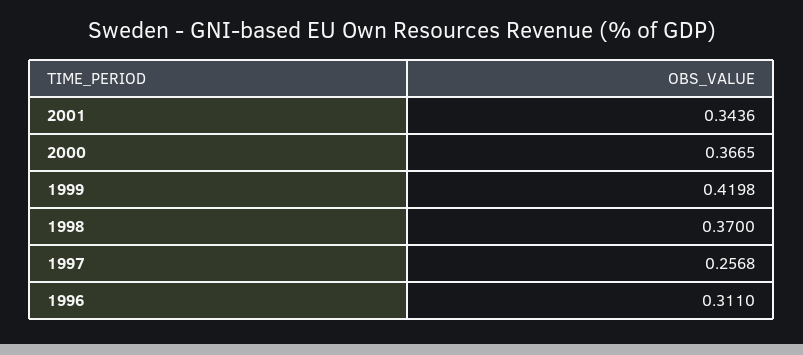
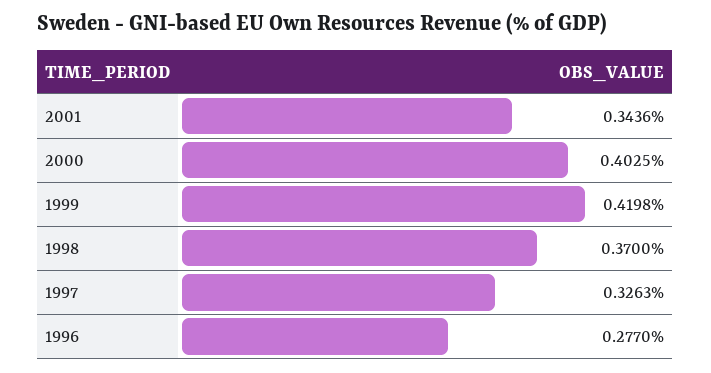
  {
    "2001": 0.3436,
-   "2000": 0.3665,
+   "2000": 0.4025,
    "1999": 0.4198,
    "1998": 0.37,
-   "1997": 0.2568,
+   "1997": 0.3263,
-   "1996": 0.311
+   "1996": 0.277
  }

